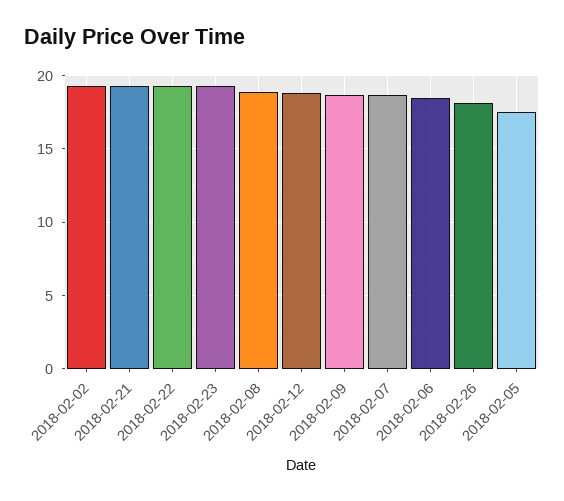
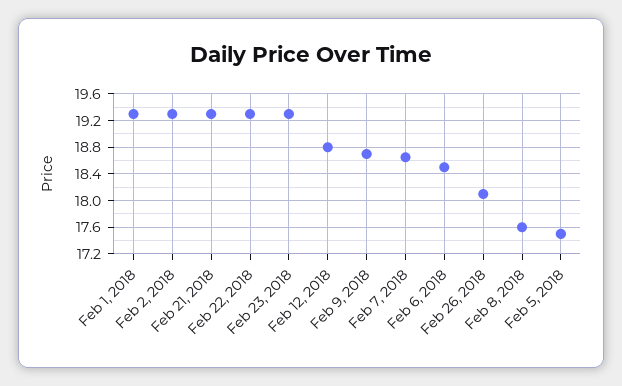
  {
    "2018-02-02": 19.3,
    "2018-02-21": 19.3,
    "2018-02-22": 19.3,
    "2018-02-23": 19.3,
-   "2018-02-08": 19,
+   "2018-02-08": 17.6,
    "2018-02-12": 18.8,
    "2018-02-09": 18.7,
    "2018-02-07": 18.7,
    "2018-02-06": 18.5,
    "2018-02-26": 18.1,
-   "2018-02-05": 17.5
+   "2018-02-05": 17.5,
+   "Feb 1, 2018": 19.3
  }

